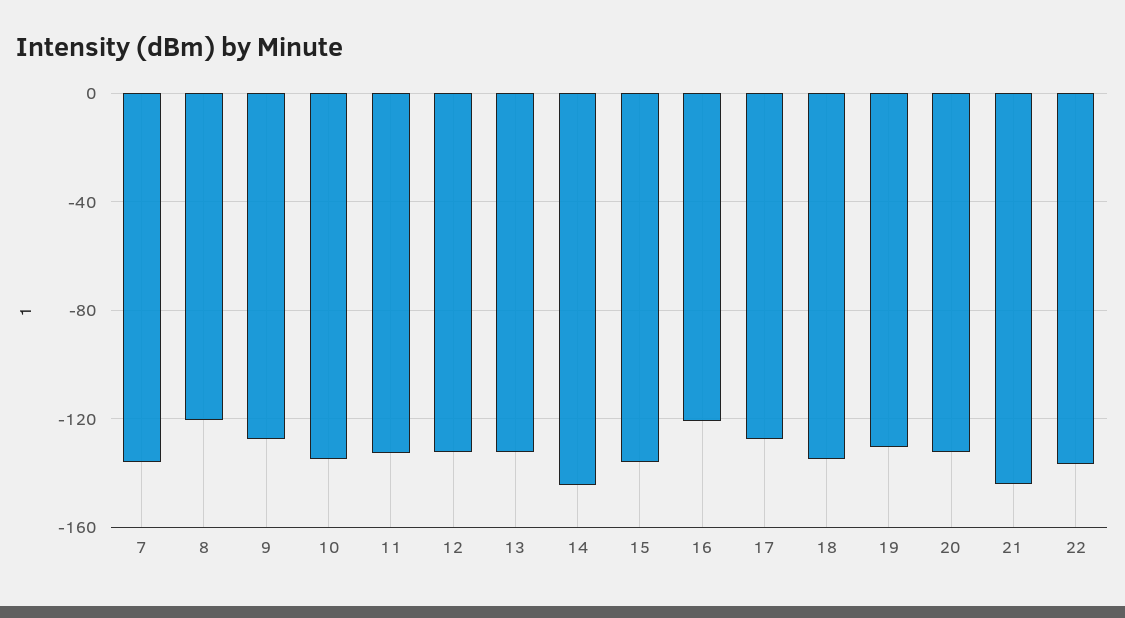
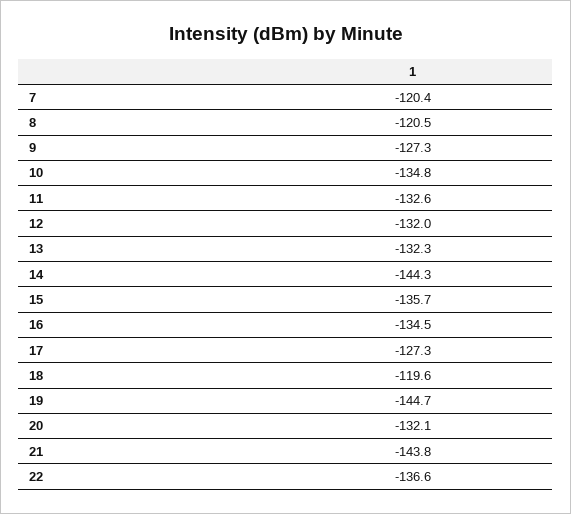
  {
-   "7": -135,
+   "7": -120.4,
    "8": -120.5,
    "9": -127.3,
    "10": -134.8,
    "11": -132.6,
    "12": -132,
    "13": -132.3,
    "14": -144.3,
    "15": -135.7,
-   "16": -120,
+   "16": -134.5,
    "17": -127.3,
-   "18": -135,
+   "18": -119.6,
-   "19": -130,
+   "19": -144.7,
    "20": -132.1,
    "21": -143.8,
    "22": -136.6
  }

